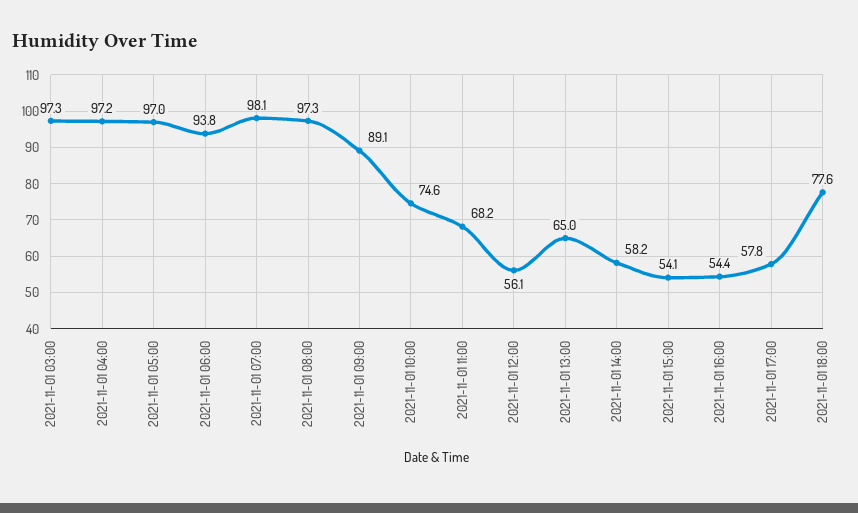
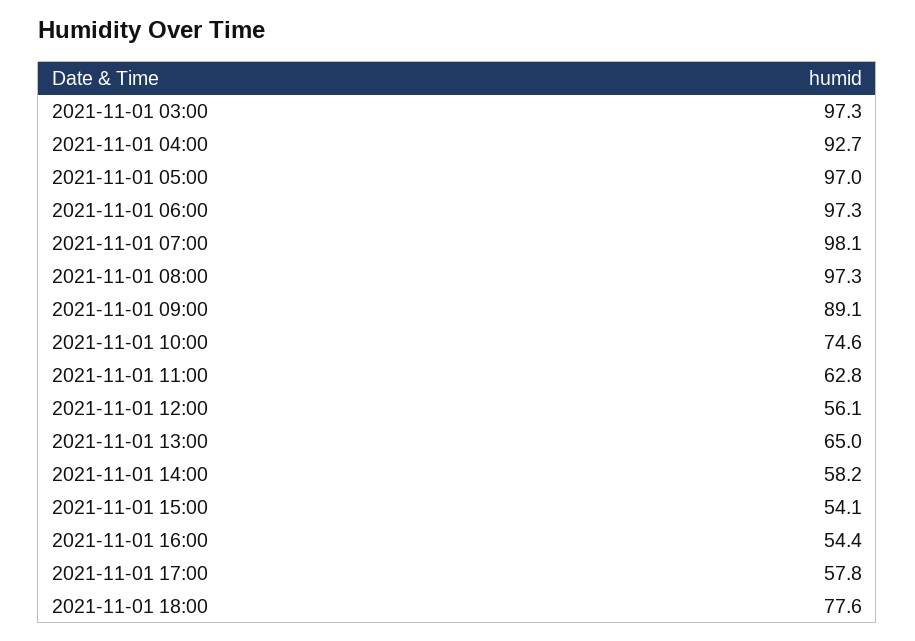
  {
    "2021-11-01 03:00": 97.3,
-   "2021-11-01 04:00": 97.2,
+   "2021-11-01 04:00": 92.7,
    "2021-11-01 05:00": 97,
-   "2021-11-01 06:00": 93.8,
+   "2021-11-01 06:00": 97.3,
    "2021-11-01 07:00": 98.1,
    "2021-11-01 08:00": 97.3,
    "2021-11-01 09:00": 89.1,
    "2021-11-01 10:00": 74.6,
-   "2021-11-01 11:00": 68.2,
+   "2021-11-01 11:00": 62.8,
    "2021-11-01 12:00": 56.1,
    "2021-11-01 13:00": 65,
    "2021-11-01 14:00": 58.2,
    "2021-11-01 15:00": 54.1,
    "2021-11-01 16:00": 54.4,
    "2021-11-01 17:00": 57.8,
    "2021-11-01 18:00": 77.6
  }

